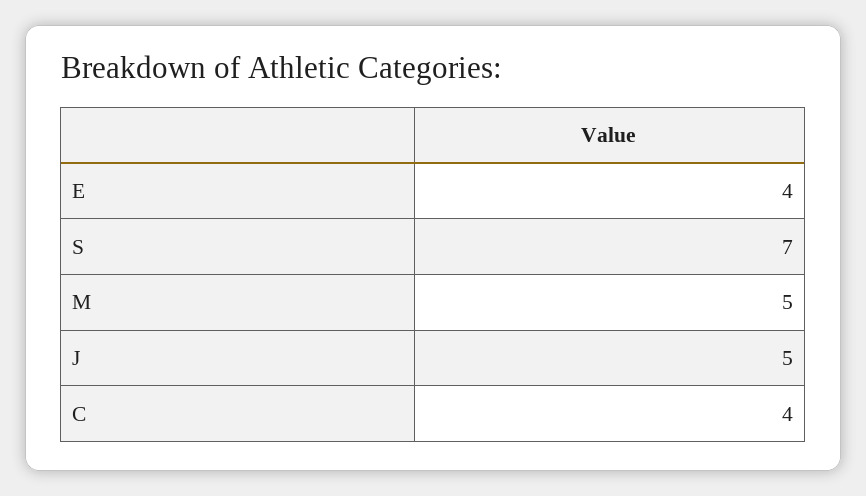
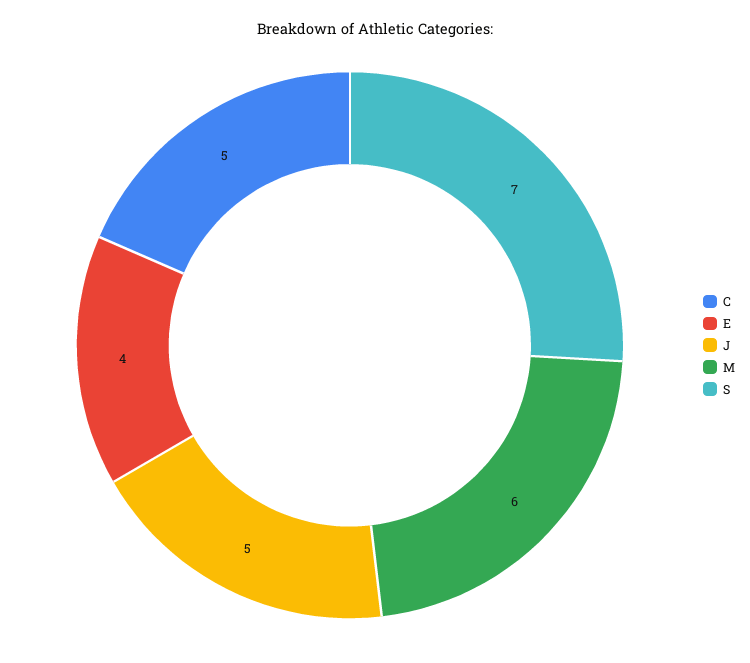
  {
    "E": 4,
    "S": 7,
-   "M": 5,
+   "M": 6,
    "J": 5,
-   "C": 4
+   "C": 5
  }

